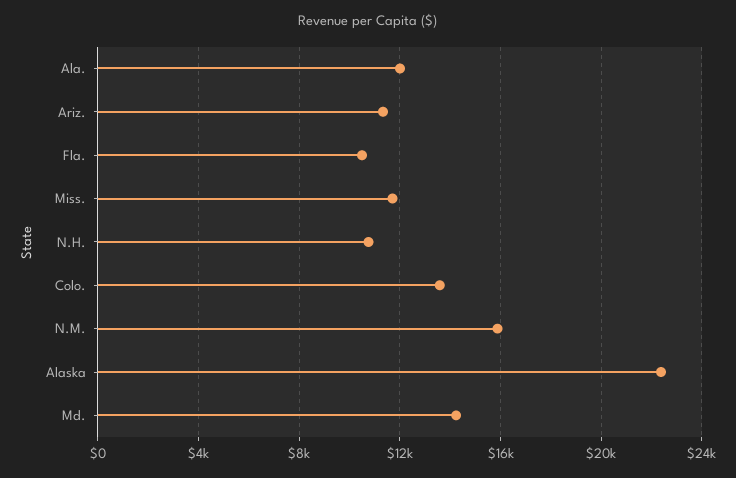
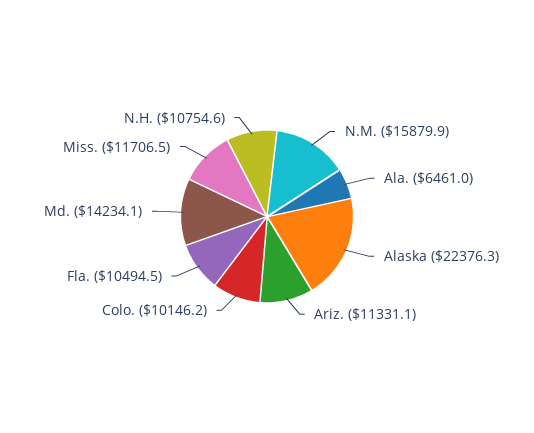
  {
-   "Ala.": 12000,
+   "Ala.": 6461,
    "Ariz.": 11331.1,
    "Fla.": 10494.5,
    "Miss.": 11706.5,
    "N.H.": 10754.6,
-   "Colo.": 13500,
+   "Colo.": 10146.2,
    "N.M.": 15879.9,
    "Alaska": 22376.3,
    "Md.": 14234.1
  }

